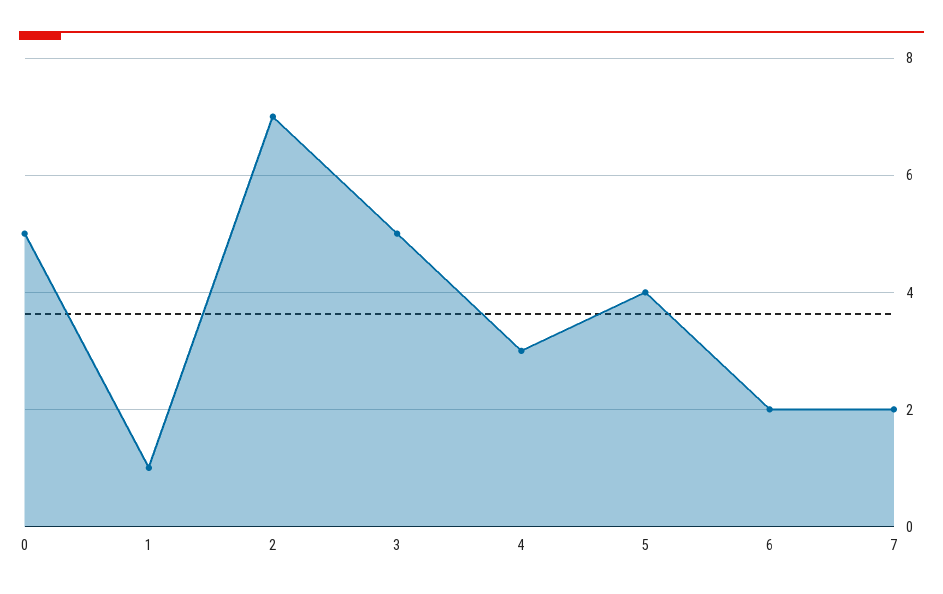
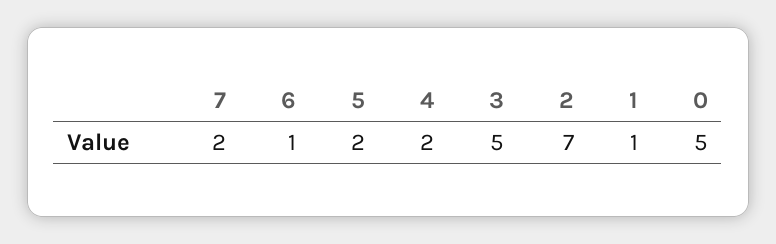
  {
    "0": 5,
    "1": 1,
    "2": 7,
    "3": 5,
-   "4": 3,
+   "4": 2,
-   "5": 4,
+   "5": 2,
-   "6": 2,
+   "6": 1,
    "7": 2
  }

